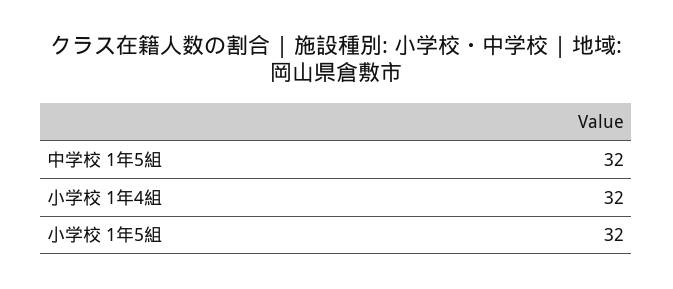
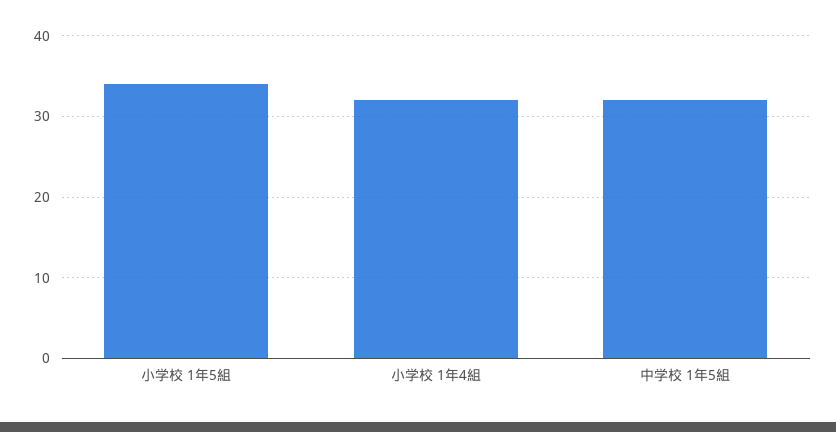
  {
    "中学校 1年5組": 32,
    "小学校 1年4組": 32,
-   "小学校 1年5組": 32
+   "小学校 1年5組": 34
  }

